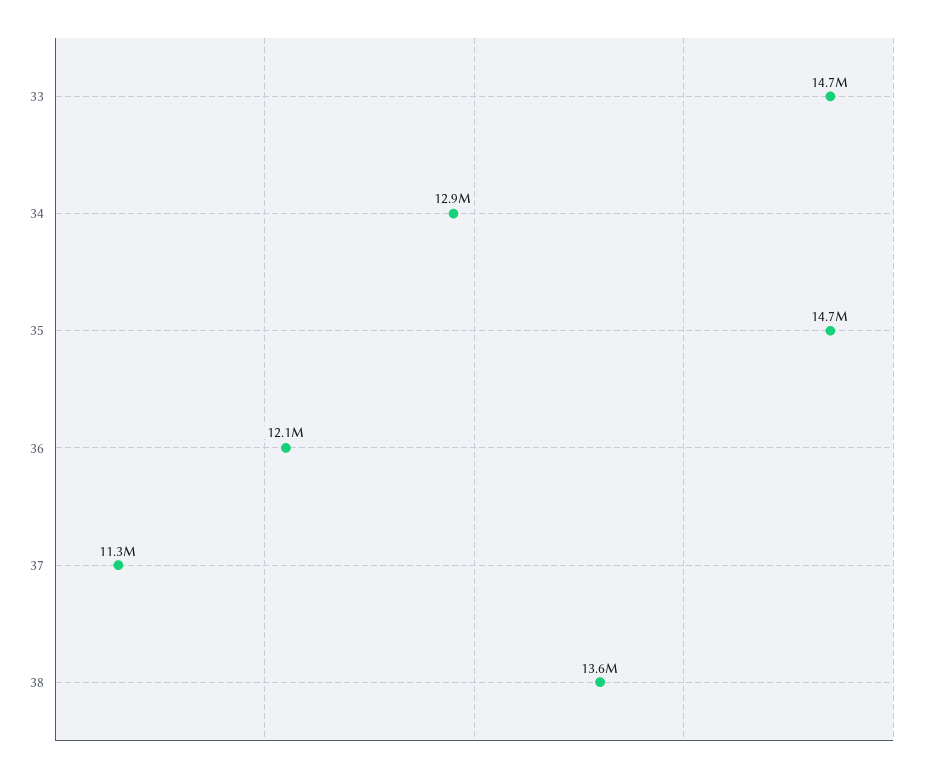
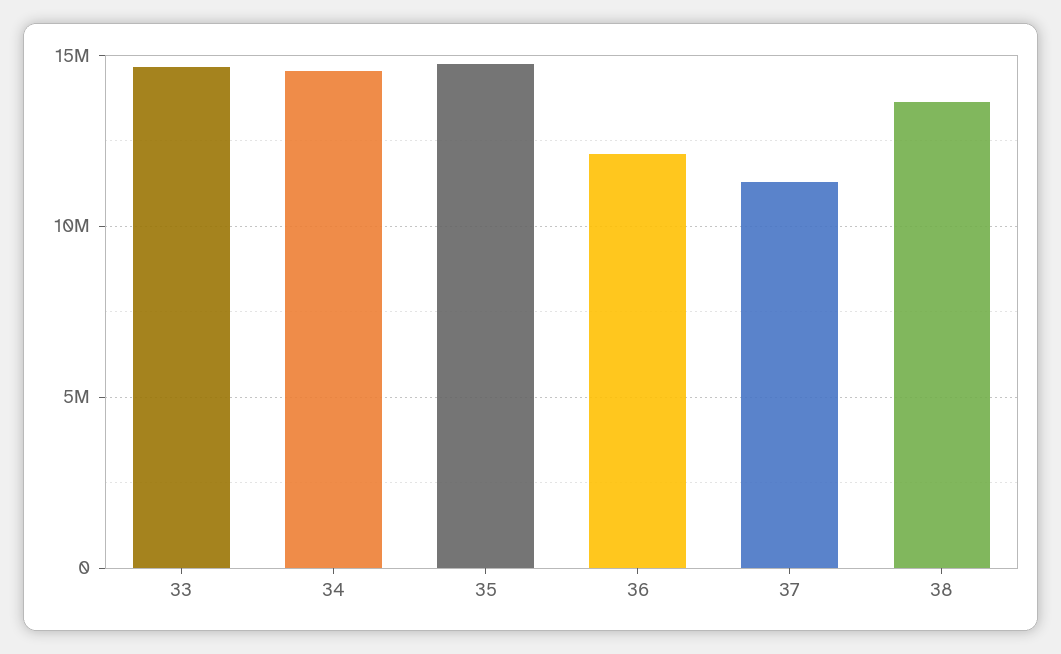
  {
    "33": 14700000,
-   "34": 12900000,
+   "34": 14500000,
    "35": 14700000,
    "36": 12100000,
    "37": 11300000,
    "38": 13600000
  }

